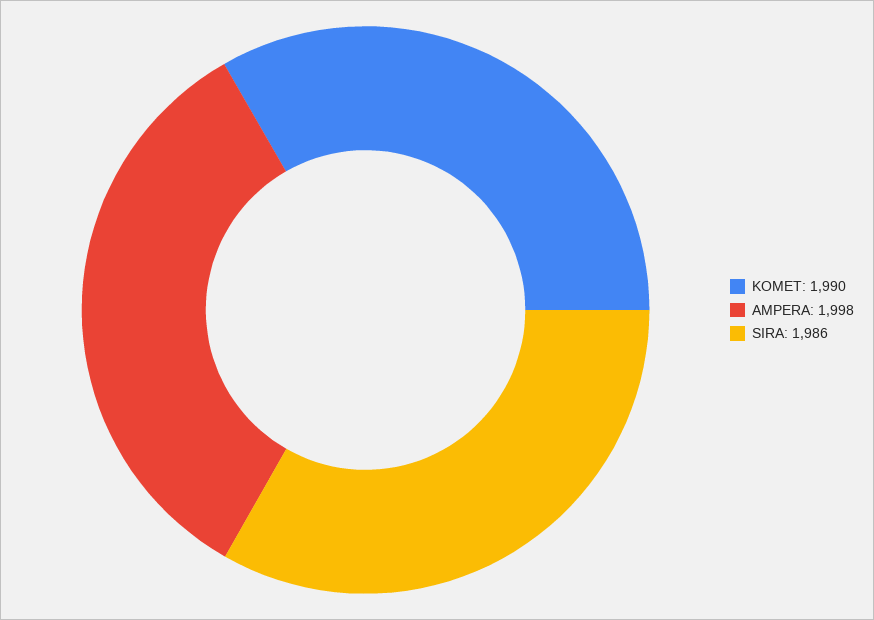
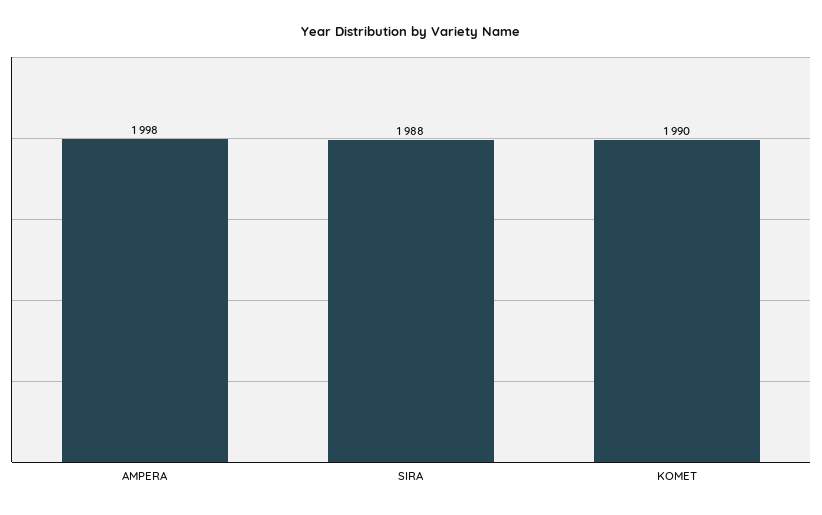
  {
    "KOMET": 1990,
    "AMPERA": 1998,
-   "SIRA": 1986
+   "SIRA": 1988
  }

